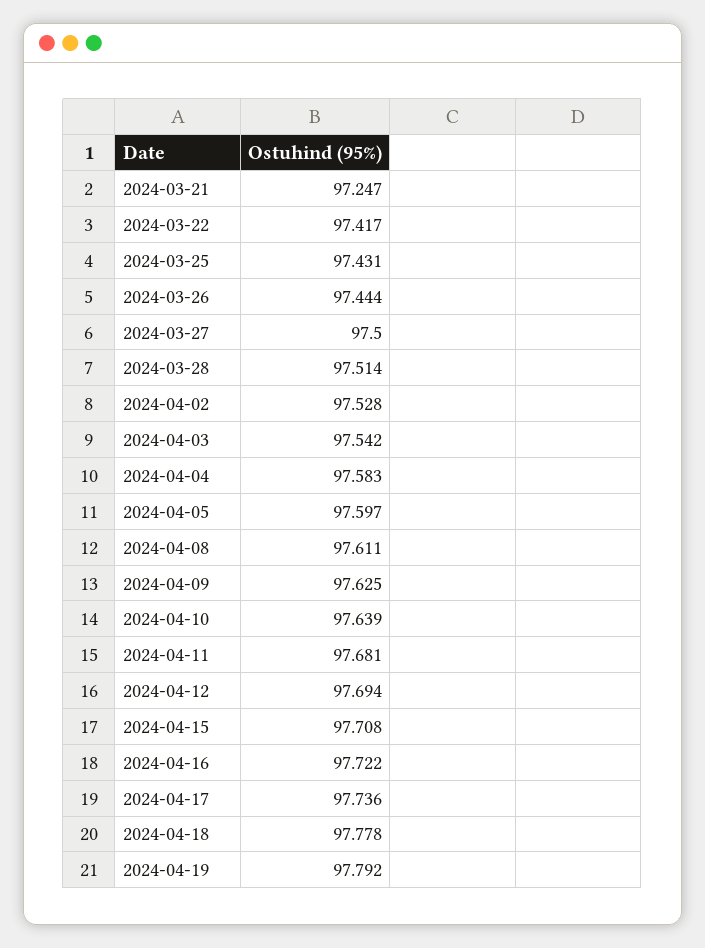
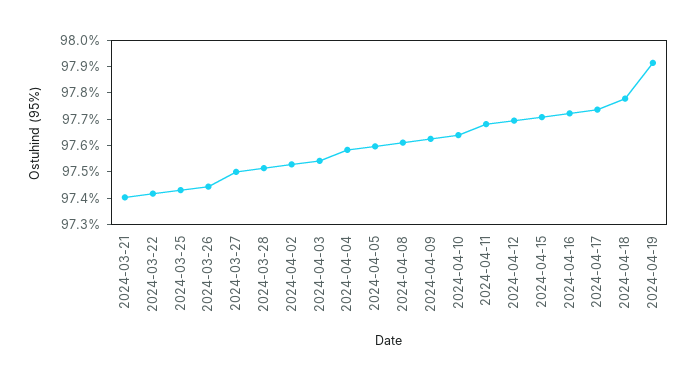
  {
-   "2024-03-21": 97.247,
+   "2024-03-21": 97.4,
    "2024-03-22": 97.417,
    "2024-03-25": 97.431,
    "2024-03-26": 97.444,
    "2024-03-27": 97.5,
    "2024-03-28": 97.514,
    "2024-04-02": 97.528,
    "2024-04-03": 97.542,
    "2024-04-04": 97.583,
    "2024-04-05": 97.597,
    "2024-04-08": 97.611,
    "2024-04-09": 97.625,
    "2024-04-10": 97.639,
    "2024-04-11": 97.681,
    "2024-04-12": 97.694,
    "2024-04-15": 97.708,
    "2024-04-16": 97.722,
    "2024-04-17": 97.736,
    "2024-04-18": 97.778,
-   "2024-04-19": 97.792
+   "2024-04-19": 97.9
  }

